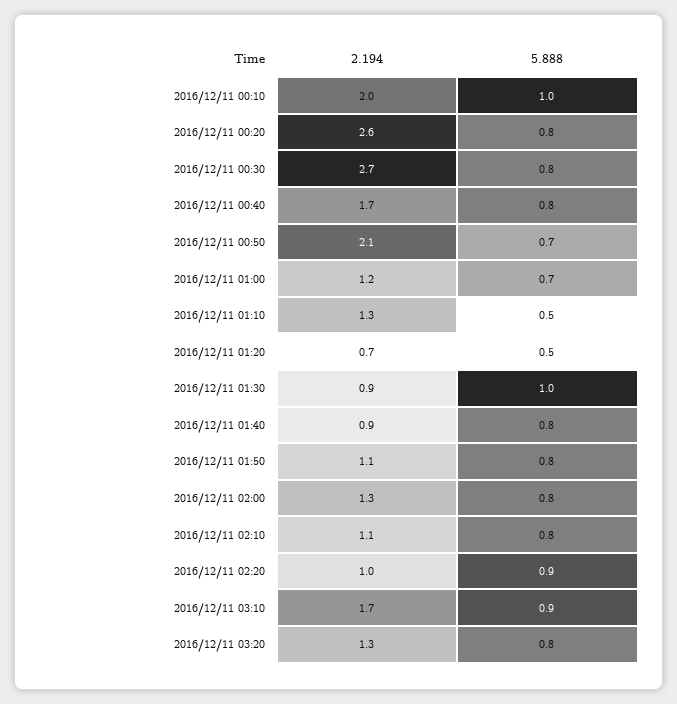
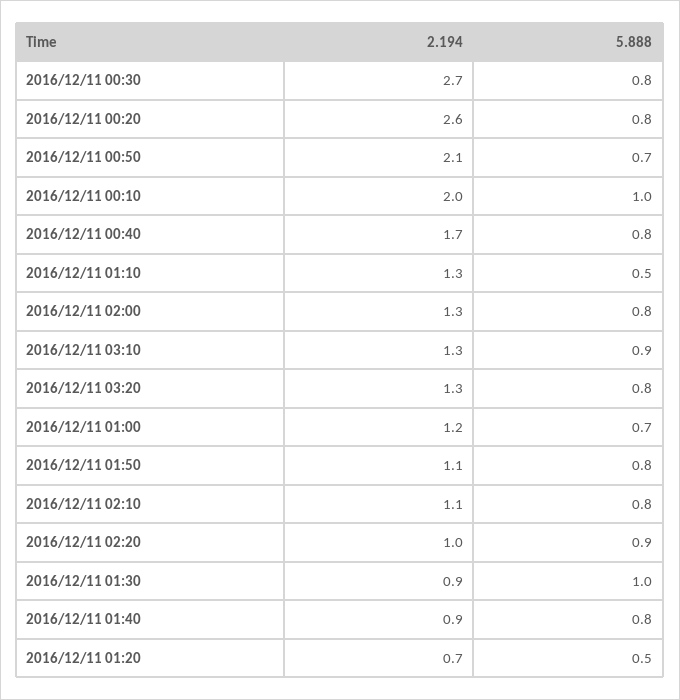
  {
    "2.194": {
      "2016/12/11 00:10": 2,
      "2016/12/11 00:20": 2.6,
      "2016/12/11 00:30": 2.7,
      "2016/12/11 00:40": 1.7,
      "2016/12/11 00:50": 2.1,
      "2016/12/11 01:00": 1.2,
      "2016/12/11 01:10": 1.3,
      "2016/12/11 01:20": 0.7,
      "2016/12/11 01:30": 0.9,
      "2016/12/11 01:40": 0.9,
      "2016/12/11 01:50": 1.1,
      "2016/12/11 02:00": 1.3,
      "2016/12/11 02:10": 1.1,
      "2016/12/11 02:20": 1,
-     "2016/12/11 03:10": 1.7,
+     "2016/12/11 03:10": 1.3,
      "2016/12/11 03:20": 1.3
    },
    "5.888": {
      "2016/12/11 00:10": 1,
      "2016/12/11 00:20": 0.8,
      "2016/12/11 00:30": 0.8,
      "2016/12/11 00:40": 0.8,
      "2016/12/11 00:50": 0.7,
      "2016/12/11 01:00": 0.7,
      "2016/12/11 01:10": 0.5,
      "2016/12/11 01:20": 0.5,
      "2016/12/11 01:30": 1,
      "2016/12/11 01:40": 0.8,
      "2016/12/11 01:50": 0.8,
      "2016/12/11 02:00": 0.8,
      "2016/12/11 02:10": 0.8,
      "2016/12/11 02:20": 0.9,
      "2016/12/11 03:10": 0.9,
      "2016/12/11 03:20": 0.8
    }
  }

